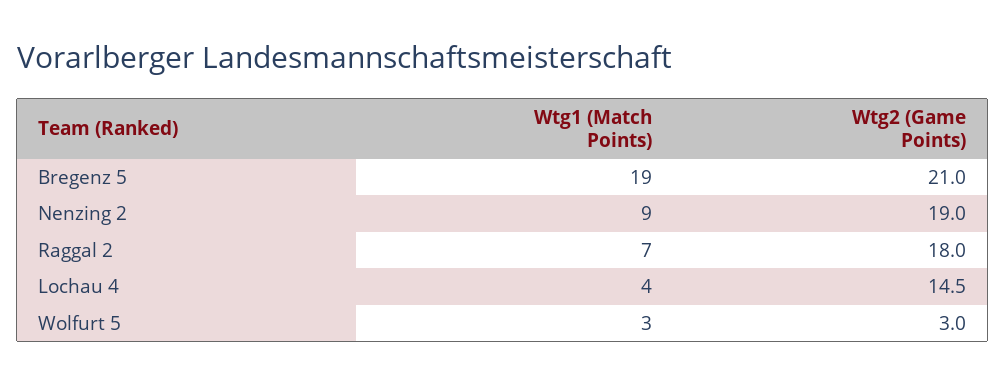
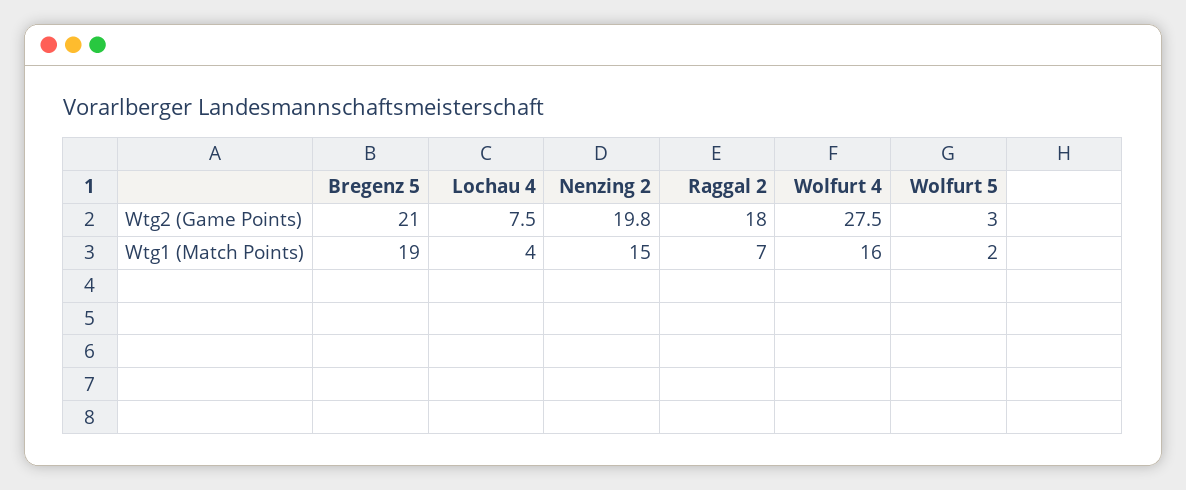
  {
    "Wtg1 (Match Points)": {
      "Bregenz 5": 19,
-     "Nenzing 2": 9,
+     "Nenzing 2": 15,
      "Raggal 2": 7,
      "Lochau 4": 4,
-     "Wolfurt 5": 3
+     "Wolfurt 5": 2,
+     "Wolfurt 4": 16
    },
    "Wtg2 (Game Points)": {
      "Bregenz 5": 21,
-     "Nenzing 2": 19,
+     "Nenzing 2": 19.8,
      "Raggal 2": 18,
-     "Lochau 4": 14.5,
+     "Lochau 4": 7.5,
-     "Wolfurt 5": 3
+     "Wolfurt 5": 3,
+     "Wolfurt 4": 27.5
    }
  }

